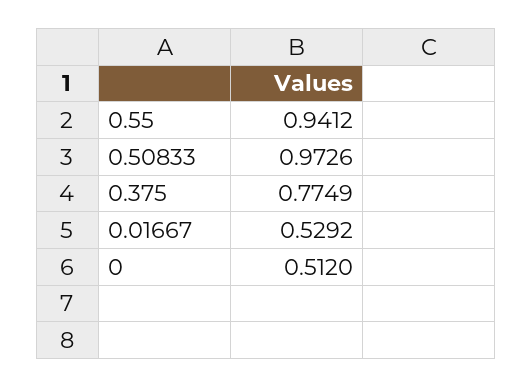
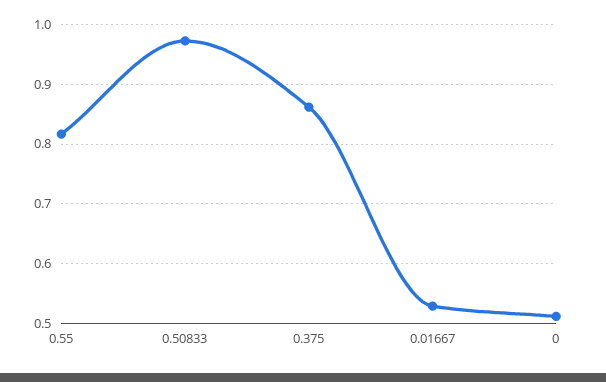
  {
-   "0.55": 0.9412,
+   "0.55": 0.82,
    "0.50833": 0.9726,
-   "0.375": 0.7749,
+   "0.375": 0.86,
    "0.01667": 0.5292,
    "0": 0.512
  }

